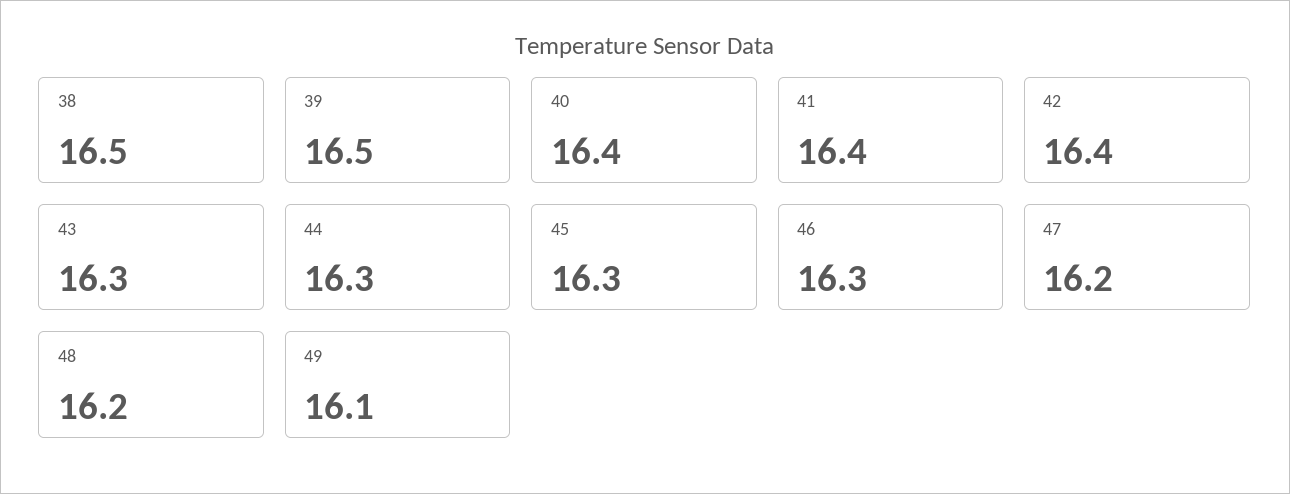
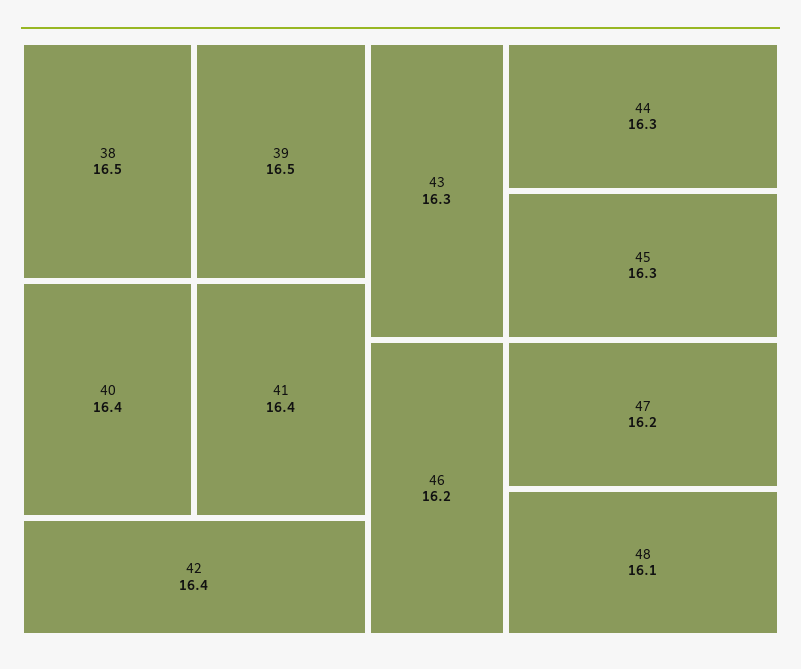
  {
    "38": 16.5,
    "39": 16.5,
    "40": 16.4,
    "41": 16.4,
    "42": 16.4,
    "43": 16.3,
    "44": 16.3,
    "45": 16.3,
-   "46": 16.3,
+   "46": 16.2,
    "47": 16.2,
-   "48": 16.2,
+   "48": 16.1
-   "49": 16.1
  }

